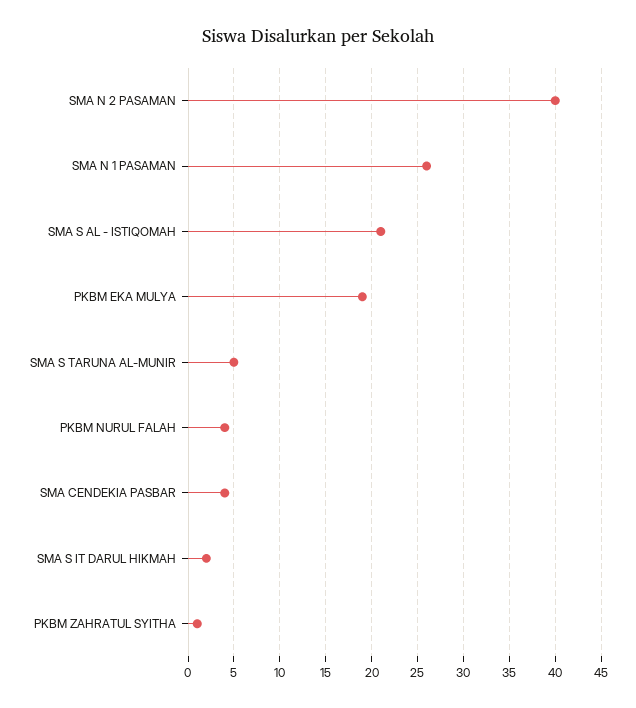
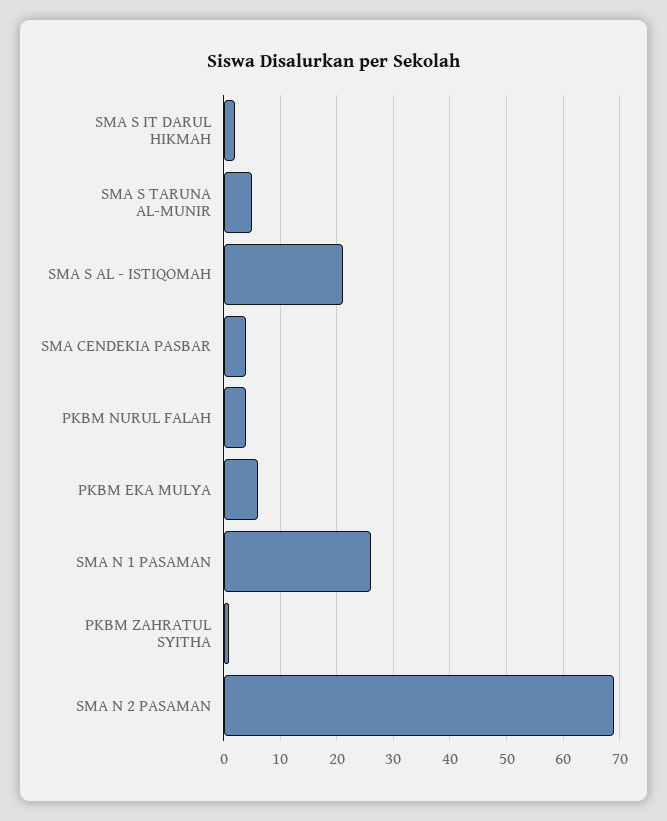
  {
-   "SMA N 2 PASAMAN": 40,
+   "SMA N 2 PASAMAN": 70,
    "SMA N 1 PASAMAN": 26,
    "SMA S AL - ISTIQOMAH": 21,
-   "PKBM EKA MULYA": 19,
+   "PKBM EKA MULYA": 5,
    "SMA S TARUNA AL-MUNIR": 5,
    "PKBM NURUL FALAH": 4,
    "SMA CENDEKIA PASBAR": 4,
    "SMA S IT DARUL HIKMAH": 2,
    "PKBM ZAHRATUL SYITHA": 1
  }

